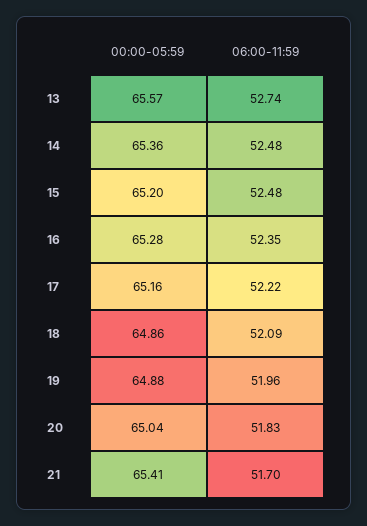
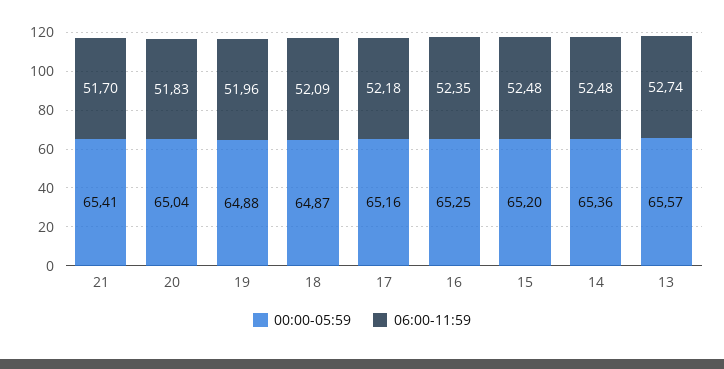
  {
    "00:00-05:59": {
      "13": 65.57,
      "14": 65.36,
      "15": 65.2,
-     "16": 65.28,
+     "16": 65.25,
      "17": 65.16,
-     "18": 64.86,
+     "18": 64.87,
      "19": 64.88,
      "20": 65.04,
      "21": 65.41
    },
    "06:00-11:59": {
      "13": 52.74,
      "14": 52.48,
      "15": 52.48,
      "16": 52.35,
-     "17": 52.22,
+     "17": 52.18,
      "18": 52.09,
      "19": 51.96,
      "20": 51.83,
      "21": 51.7
    }
  }

